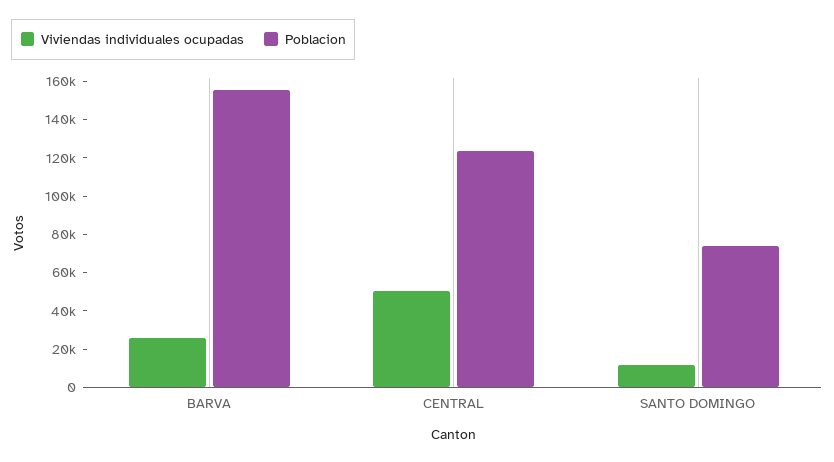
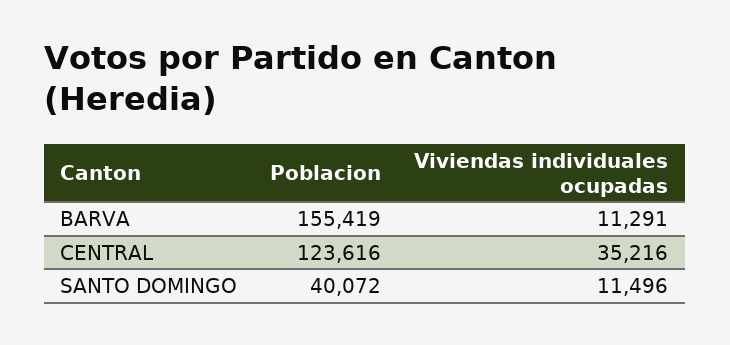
  {
    "Viviendas individuales ocupadas": {
-     "BARVA": 25000,
+     "BARVA": 11291,
-     "CENTRAL": 50000,
+     "CENTRAL": 35216,
      "SANTO DOMINGO": 11496
    },
    "Poblacion": {
      "BARVA": 155419,
      "CENTRAL": 123616,
-     "SANTO DOMINGO": 75000
+     "SANTO DOMINGO": 40072
    }
  }

